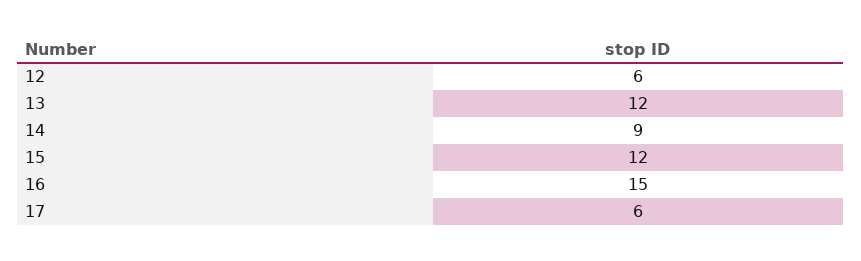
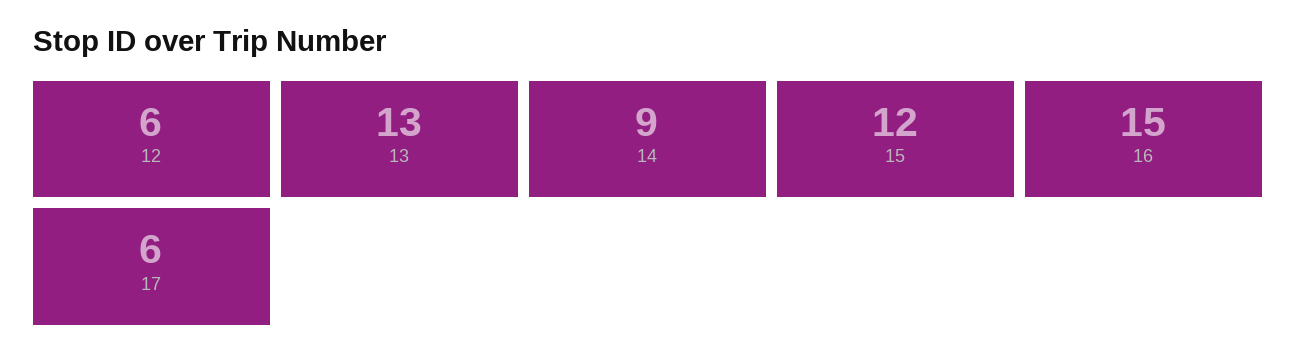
  {
    "12": 6,
-   "13": 12,
+   "13": 13,
    "14": 9,
    "15": 12,
    "16": 15,
    "17": 6
  }

